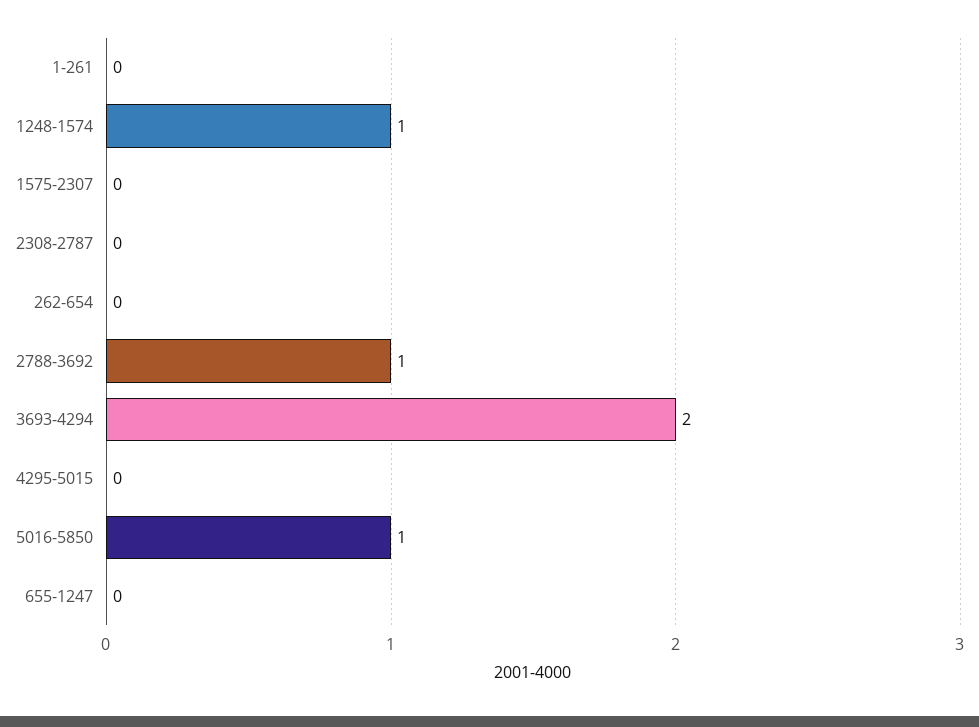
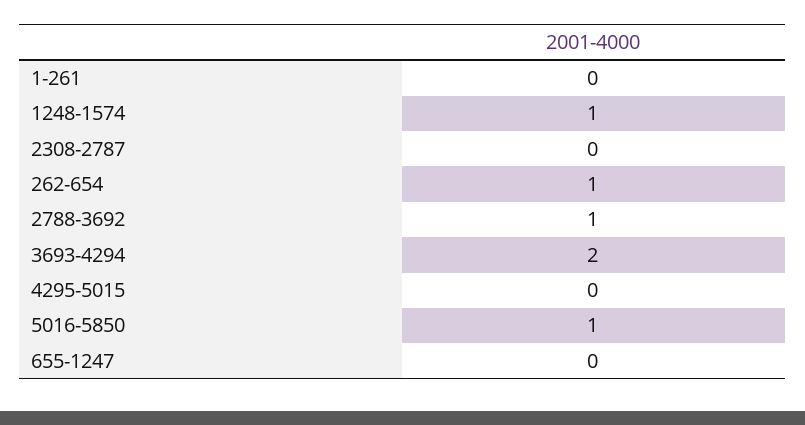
  {
    "1-261": 0,
    "1248-1574": 1,
-   "1575-2307": 0,
    "2308-2787": 0,
-   "262-654": 0,
+   "262-654": 1,
    "2788-3692": 1,
    "3693-4294": 2,
    "4295-5015": 0,
    "5016-5850": 1,
    "655-1247": 0
  }

